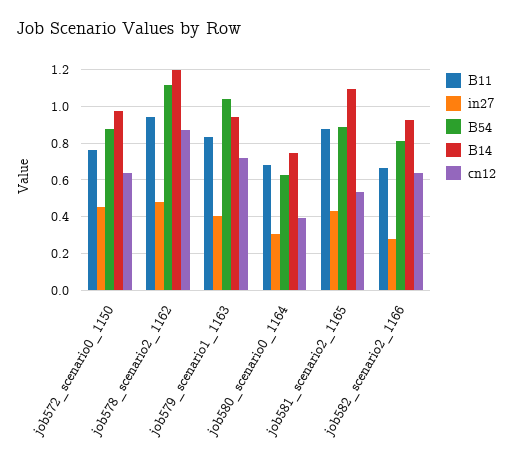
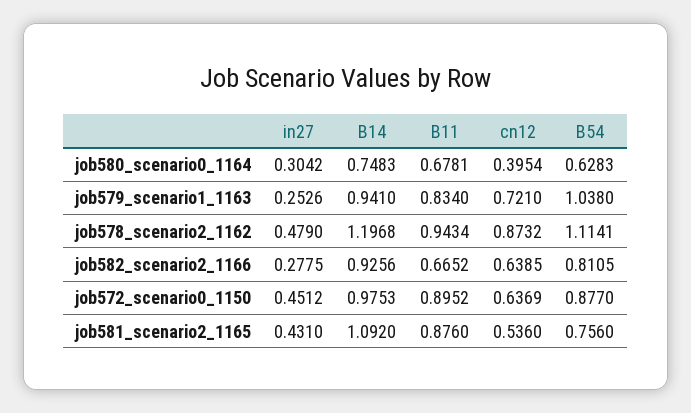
  {
    "B11": {
-     "job572_scenario0_1150": 0.75,
+     "job572_scenario0_1150": 0.8952,
      "job578_scenario2_1162": 0.9434,
      "job579_scenario1_1163": 0.834,
      "job580_scenario0_1164": 0.6781,
      "job581_scenario2_1165": 0.876,
      "job582_scenario2_1166": 0.6652
    },
    "in27": {
      "job572_scenario0_1150": 0.4512,
      "job578_scenario2_1162": 0.479,
-     "job579_scenario1_1163": 0.4,
+     "job579_scenario1_1163": 0.2526,
      "job580_scenario0_1164": 0.3042,
      "job581_scenario2_1165": 0.431,
      "job582_scenario2_1166": 0.2775
    },
    "B54": {
      "job572_scenario0_1150": 0.877,
      "job578_scenario2_1162": 1.1141,
      "job579_scenario1_1163": 1.038,
      "job580_scenario0_1164": 0.6283,
-     "job581_scenario2_1165": 0.9,
+     "job581_scenario2_1165": 0.756,
      "job582_scenario2_1166": 0.8105
    },
    "B14": {
      "job572_scenario0_1150": 0.9753,
      "job578_scenario2_1162": 1.1968,
      "job579_scenario1_1163": 0.941,
      "job580_scenario0_1164": 0.7483,
      "job581_scenario2_1165": 1.092,
      "job582_scenario2_1166": 0.9256
    },
    "cn12": {
      "job572_scenario0_1150": 0.6369,
      "job578_scenario2_1162": 0.8732,
      "job579_scenario1_1163": 0.721,
      "job580_scenario0_1164": 0.3954,
      "job581_scenario2_1165": 0.536,
      "job582_scenario2_1166": 0.6385
    }
  }

